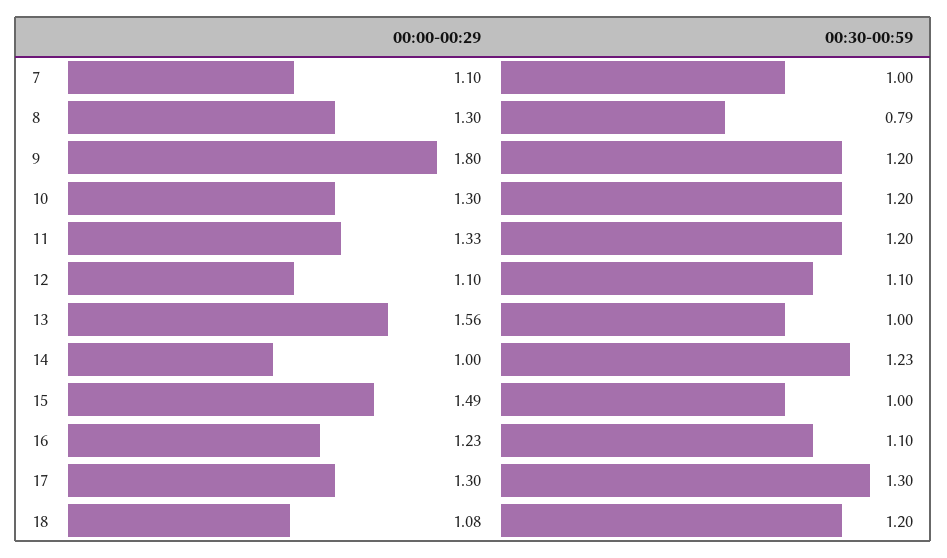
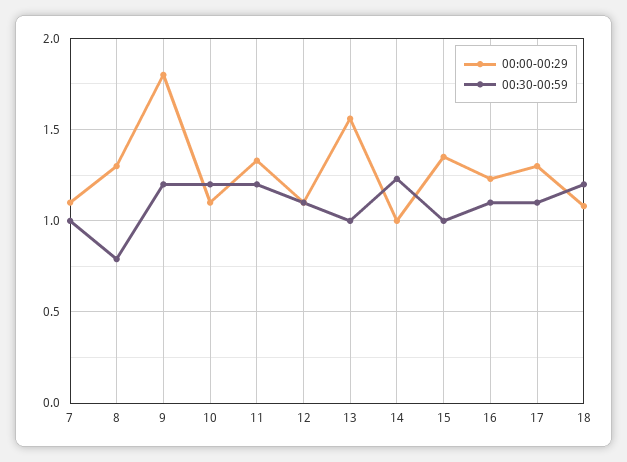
  {
    "00:00-00:29": {
      "7": 1.1,
      "8": 1.3,
      "9": 1.8,
-     "10": 1.3,
+     "10": 1.1,
      "11": 1.33,
      "12": 1.1,
      "13": 1.56,
      "14": 1,
-     "15": 1.49,
+     "15": 1.35,
      "16": 1.23,
      "17": 1.3,
      "18": 1.08
    },
    "00:30-00:59": {
      "7": 1,
      "8": 0.79,
      "9": 1.2,
      "10": 1.2,
      "11": 1.2,
      "12": 1.1,
      "13": 1,
      "14": 1.23,
      "15": 1,
      "16": 1.1,
-     "17": 1.3,
+     "17": 1.1,
      "18": 1.2
    }
  }

